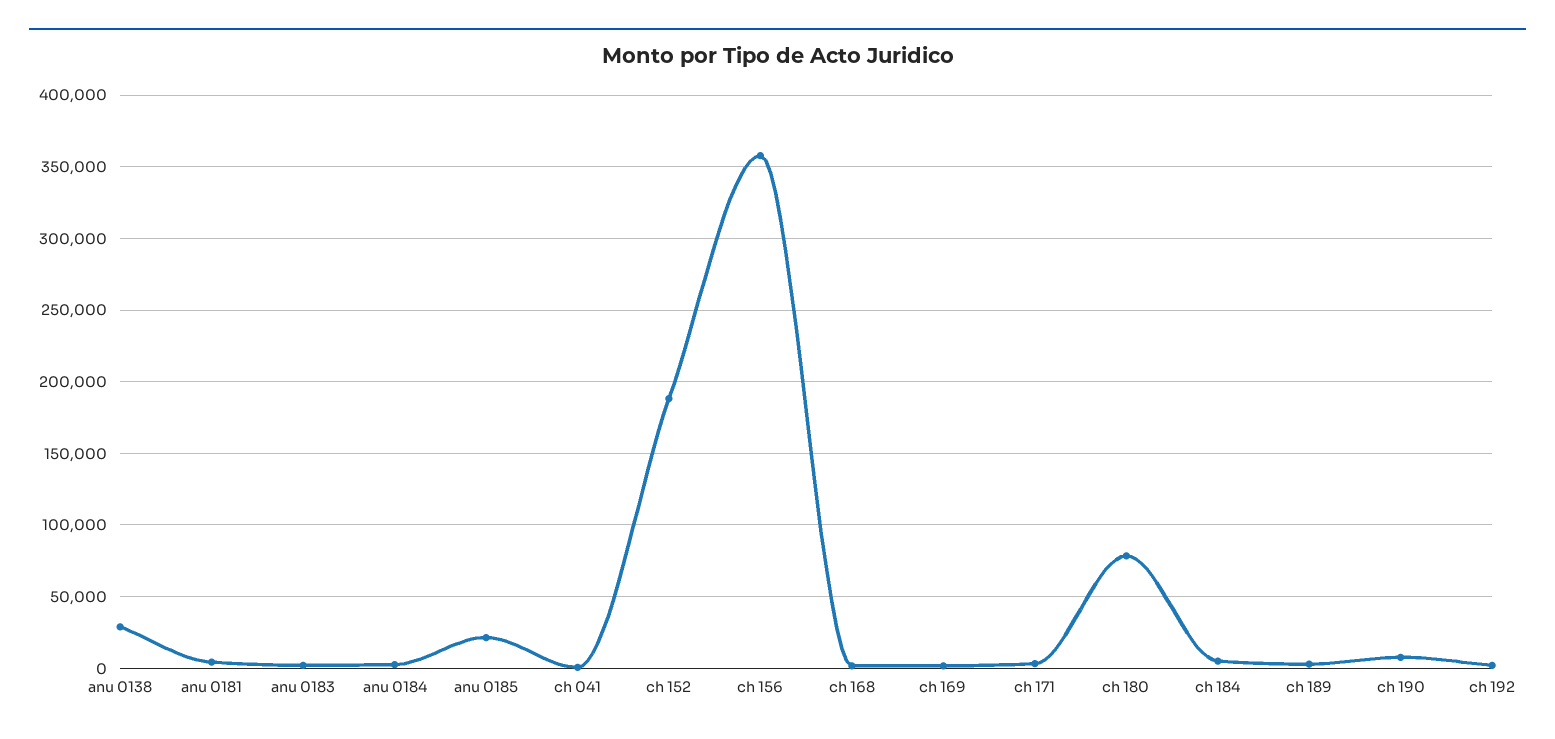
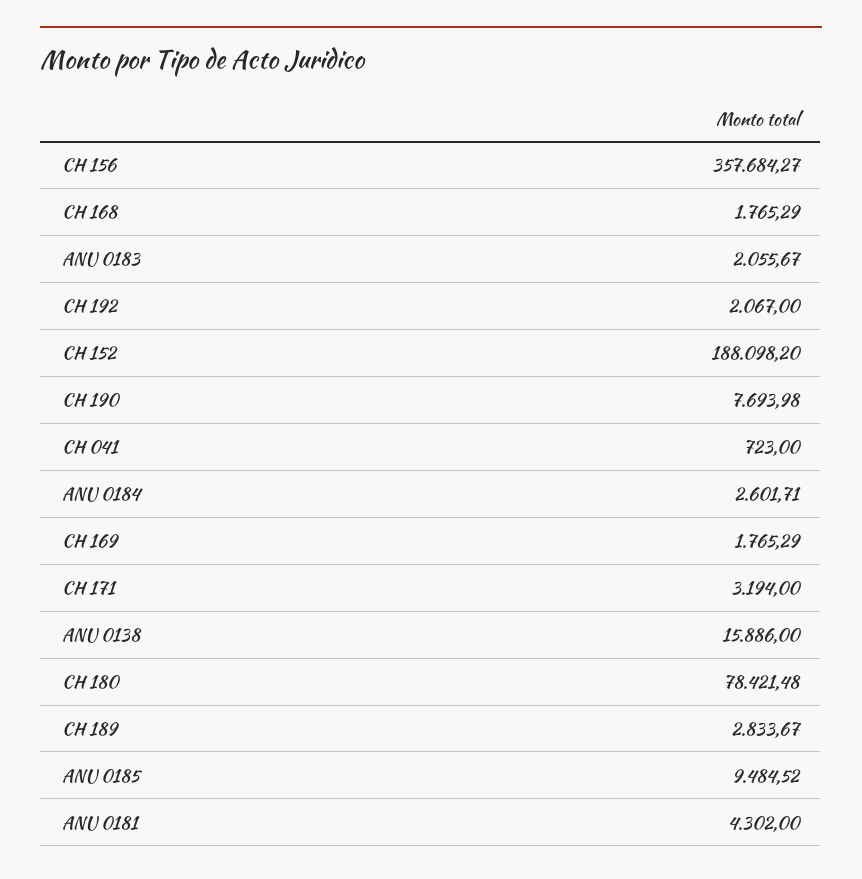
  {
-   "anu 0138": 30000,
+   "anu 0138": 15886,
    "anu 0181": 4302,
    "anu 0183": 2055.67,
    "anu 0184": 2601.71,
-   "anu 0185": 20000,
+   "anu 0185": 9484.52,
    "ch 041": 723,
    "ch 152": 188098.2,
    "ch 156": 357684.27,
    "ch 168": 1765.29,
    "ch 169": 1765.29,
    "ch 171": 3194,
    "ch 180": 78421.48,
-   "ch 184": 5000,
    "ch 189": 2833.67,
    "ch 190": 7693.98,
    "ch 192": 2067
  }

